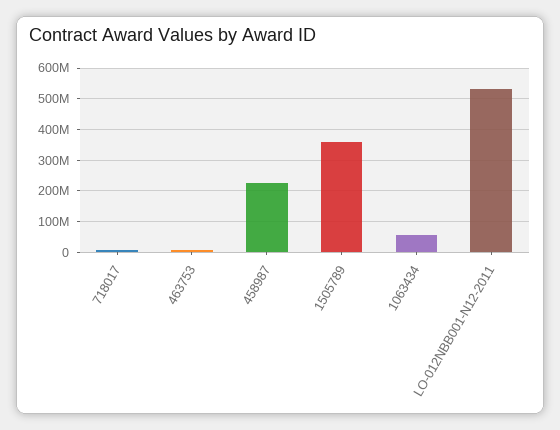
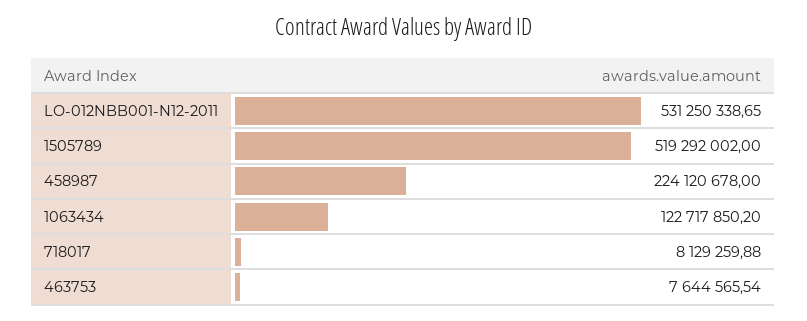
  {
    "718017": 8129259.88,
    "463753": 7644565.54,
    "458987": 224120678,
-   "1505789": 360000000,
+   "1505789": 519292002,
-   "1063434": 60000000,
+   "1063434": 122717850.2,
    "LO-012NBB001-N12-2011": 531250338.65
  }

